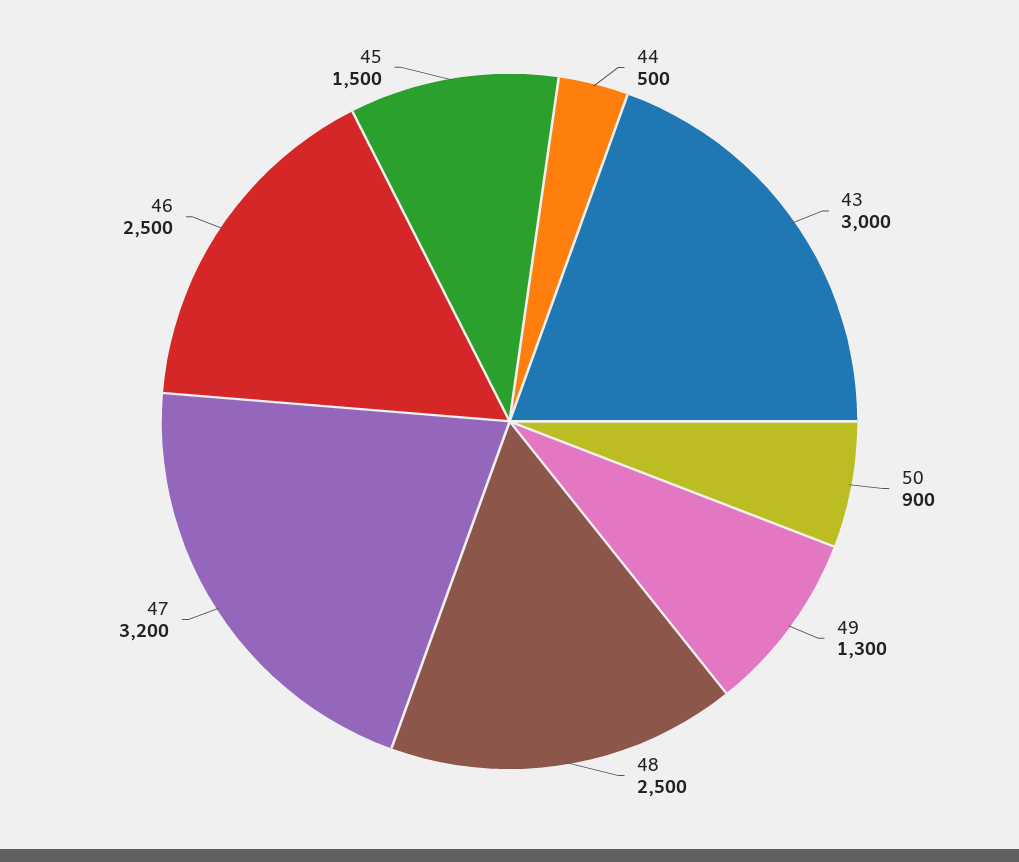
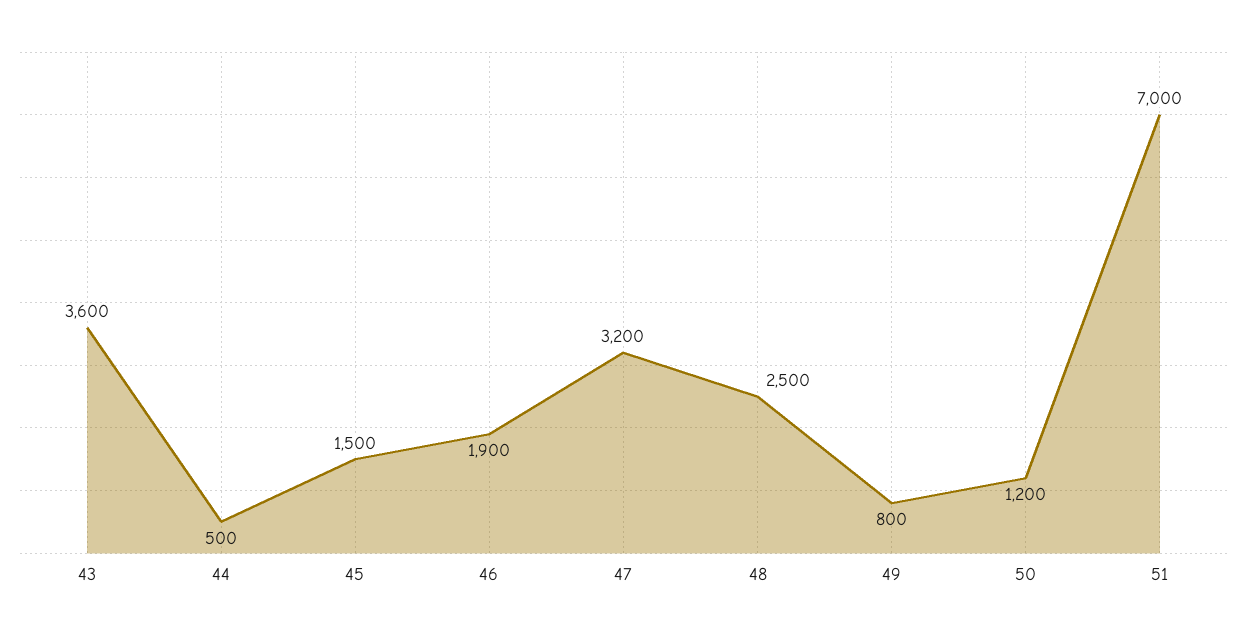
  {
    "44": 500,
-   "43": 3000,
+   "43": 3600,
-   "50": 900,
+   "50": 1200,
-   "49": 1300,
+   "49": 800,
    "48": 2500,
    "47": 3200,
-   "46": 2500,
+   "46": 1900,
-   "45": 1500
+   "45": 1500,
+   "51": 7000
  }

